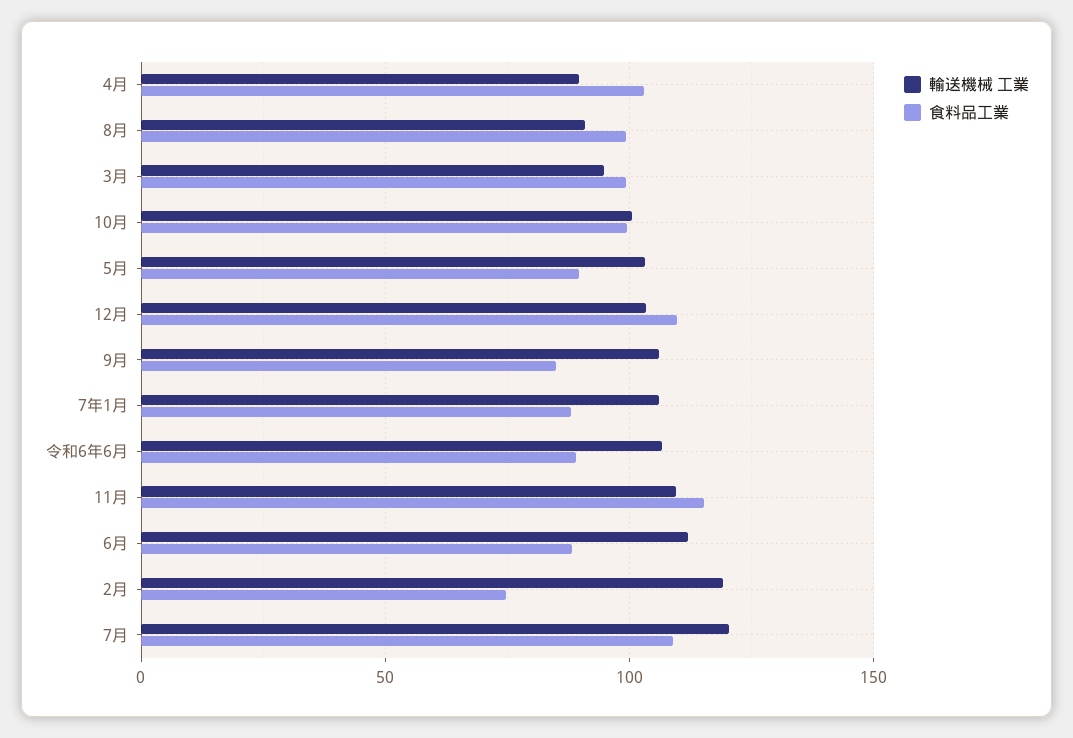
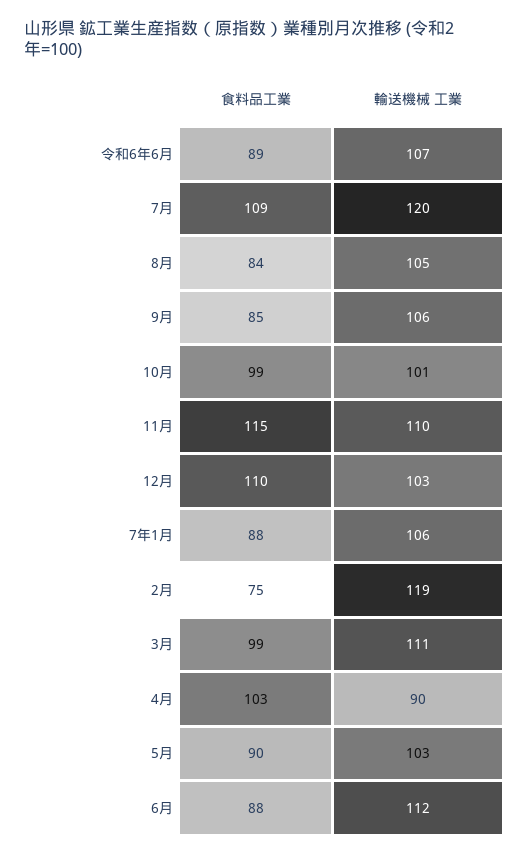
  {
    "輸送機械 工業": {
      "4月": 90,
-     "8月": 90,
+     "8月": 105,
-     "3月": 95,
+     "3月": 111,
      "10月": 101,
      "5月": 103,
      "12月": 103,
      "9月": 106,
      "7年1月": 106,
      "令和6年6月": 107,
      "11月": 110,
      "6月": 112,
      "2月": 119,
      "7月": 120
    },
    "食料品工業": {
      "4月": 103,
-     "8月": 100,
+     "8月": 84,
      "3月": 99,
      "10月": 99,
      "5月": 90,
      "12月": 110,
      "9月": 85,
      "7年1月": 88,
      "令和6年6月": 89,
      "11月": 115,
      "6月": 88,
      "2月": 75,
      "7月": 109
    }
  }

